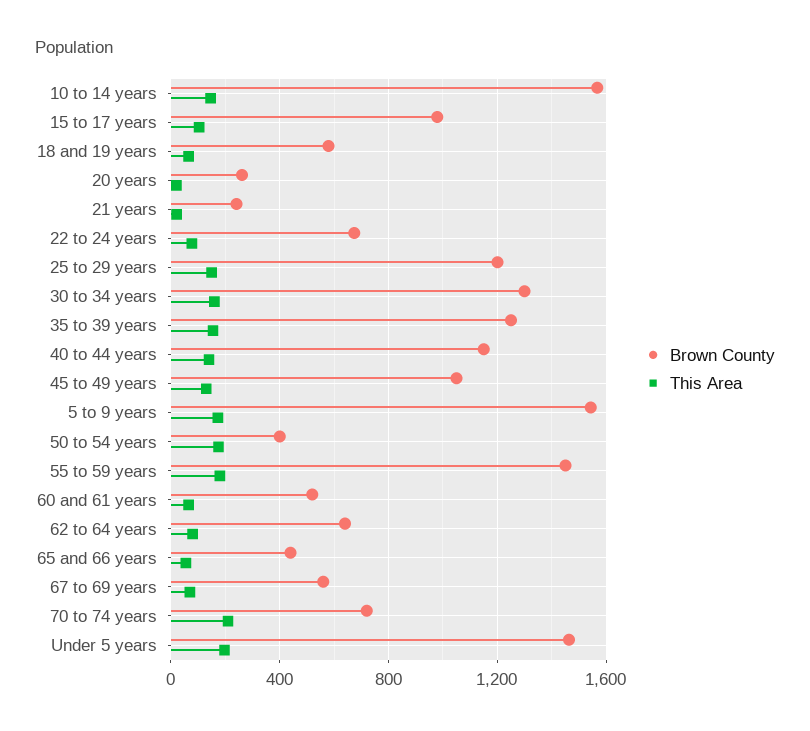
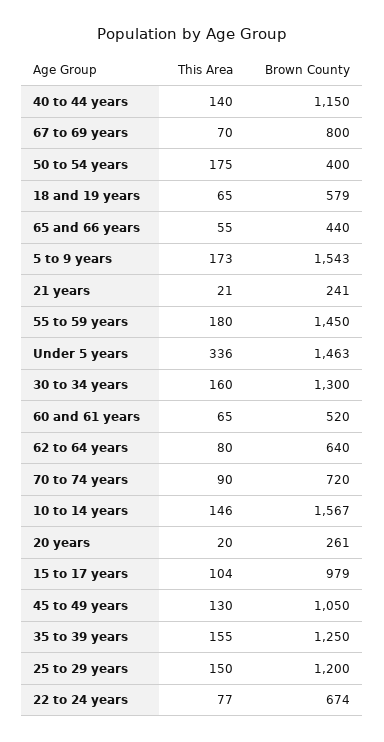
  {
    "Brown County": {
      "10 to 14 years": 1567,
      "15 to 17 years": 979,
      "18 and 19 years": 579,
      "20 years": 261,
      "21 years": 241,
      "22 to 24 years": 674,
      "25 to 29 years": 1200,
      "30 to 34 years": 1300,
      "35 to 39 years": 1250,
      "40 to 44 years": 1150,
      "45 to 49 years": 1050,
      "5 to 9 years": 1543,
      "50 to 54 years": 400,
      "55 to 59 years": 1450,
      "60 and 61 years": 520,
      "62 to 64 years": 640,
      "65 and 66 years": 440,
-     "67 to 69 years": 550,
+     "67 to 69 years": 800,
      "70 to 74 years": 720,
      "Under 5 years": 1463
    },
    "This Area": {
      "10 to 14 years": 146,
      "15 to 17 years": 104,
      "18 and 19 years": 65,
      "20 years": 20,
      "21 years": 21,
      "22 to 24 years": 77,
      "25 to 29 years": 150,
      "30 to 34 years": 160,
      "35 to 39 years": 155,
      "40 to 44 years": 140,
      "45 to 49 years": 130,
      "5 to 9 years": 173,
      "50 to 54 years": 175,
      "55 to 59 years": 180,
      "60 and 61 years": 65,
      "62 to 64 years": 80,
      "65 and 66 years": 55,
      "67 to 69 years": 70,
-     "70 to 74 years": 200,
+     "70 to 74 years": 90,
-     "Under 5 years": 200
+     "Under 5 years": 336
    }
  }

